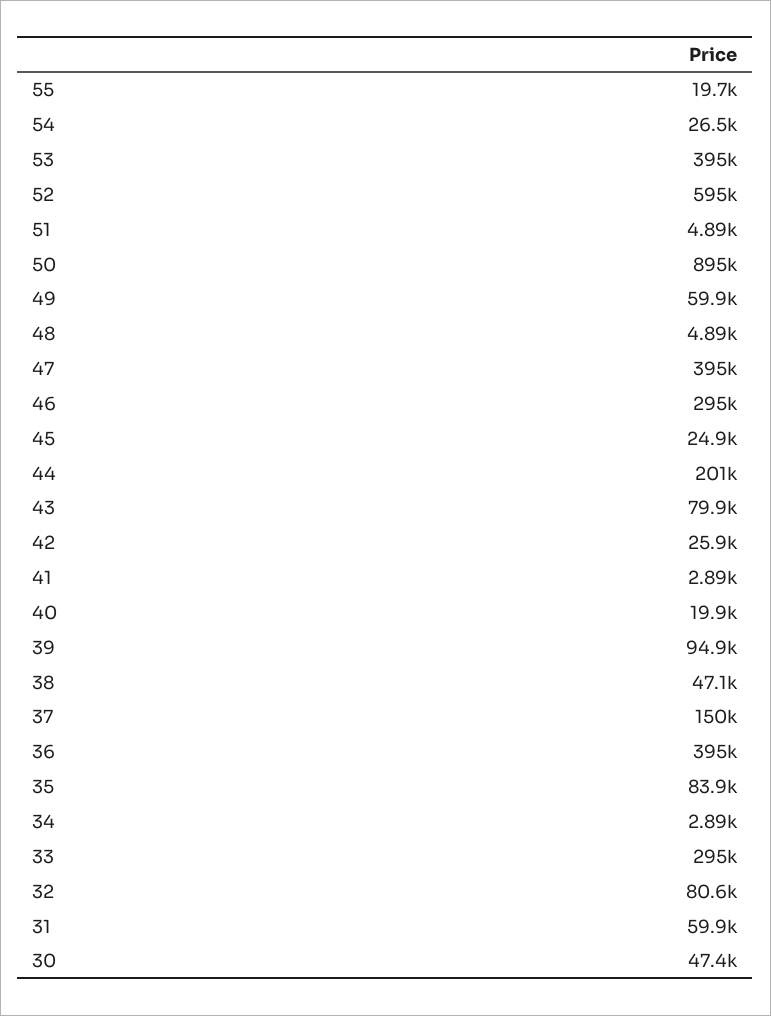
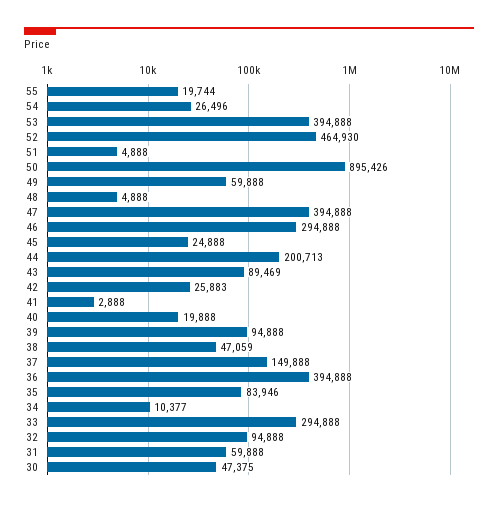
  {
    "55": 19744,
    "54": 26496,
    "53": 394888,
-   "52": 595000,
+   "52": 464930,
    "51": 4888,
    "50": 895426,
    "49": 59888,
    "48": 4888,
    "47": 394888,
    "46": 294888,
    "45": 24888,
    "44": 200713,
-   "43": 79900,
+   "43": 89469,
    "42": 25883,
    "41": 2888,
    "40": 19888,
    "39": 94888,
    "38": 47059,
    "37": 149888,
    "36": 394888,
    "35": 83946,
-   "34": 2890,
+   "34": 10377,
    "33": 294888,
-   "32": 80600,
+   "32": 94888,
    "31": 59888,
    "30": 47375
  }

